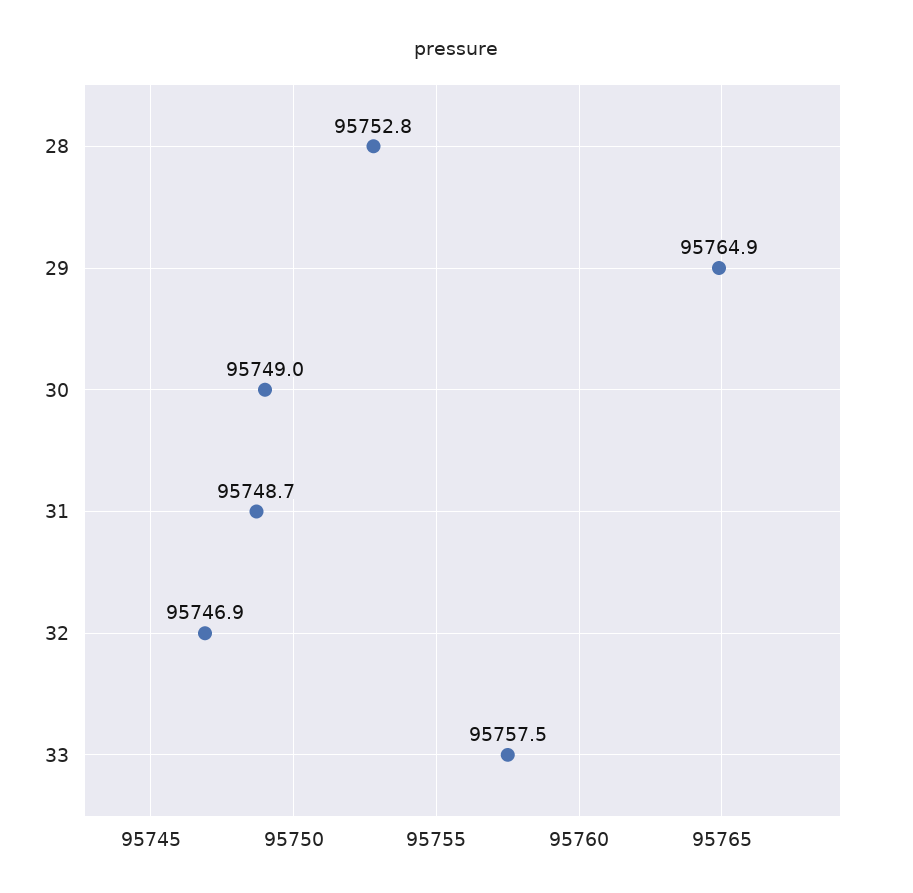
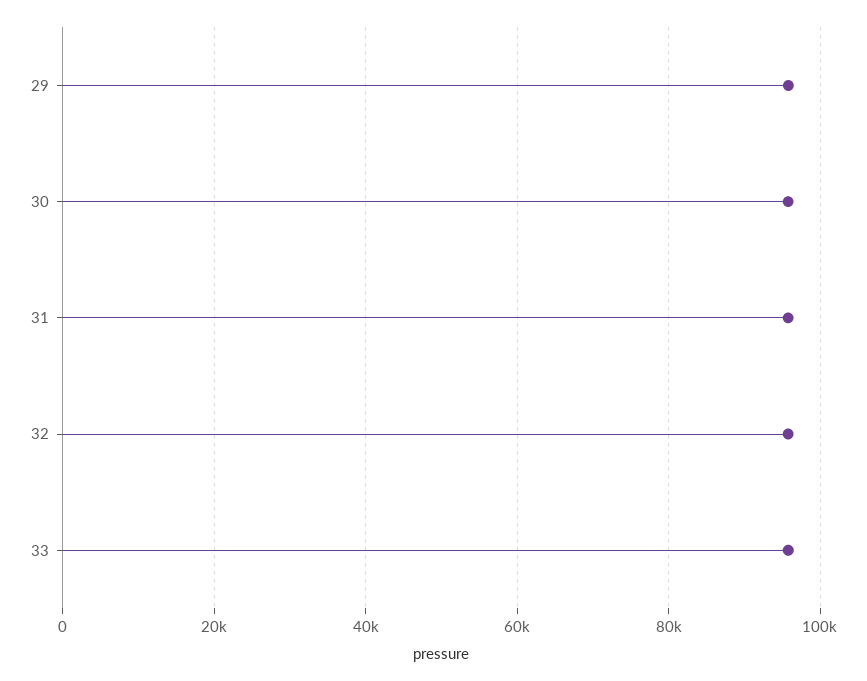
  {
-   "28": 95752.8,
    "29": 95764.9,
    "30": 95749,
    "31": 95748.7,
    "32": 95746.9,
    "33": 95757.5
  }

